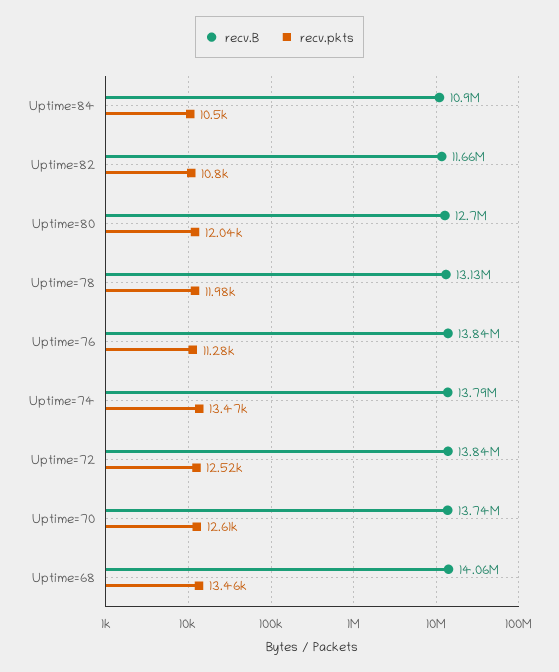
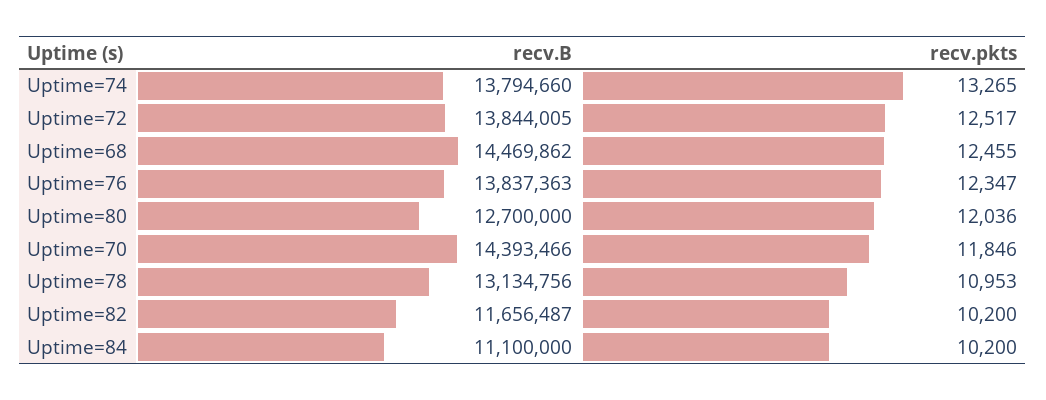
  {
    "recv.B": {
-     "Uptime=84": 10900000,
+     "Uptime=84": 11100000,
      "Uptime=82": 11656487,
      "Uptime=80": 12700000,
      "Uptime=78": 13134756,
      "Uptime=76": 13837363,
      "Uptime=74": 13794660,
      "Uptime=72": 13844005,
-     "Uptime=70": 13740000,
+     "Uptime=70": 14393466,
-     "Uptime=68": 14060000
+     "Uptime=68": 14469862
    },
    "recv.pkts": {
-     "Uptime=84": 10500,
+     "Uptime=84": 10200,
-     "Uptime=82": 10800,
+     "Uptime=82": 10200,
      "Uptime=80": 12036,
-     "Uptime=78": 11980,
+     "Uptime=78": 10953,
-     "Uptime=76": 11280,
+     "Uptime=76": 12347,
-     "Uptime=74": 13470,
+     "Uptime=74": 13265,
      "Uptime=72": 12517,
-     "Uptime=70": 12610,
+     "Uptime=70": 11846,
-     "Uptime=68": 13460
+     "Uptime=68": 12455
    }
  }

